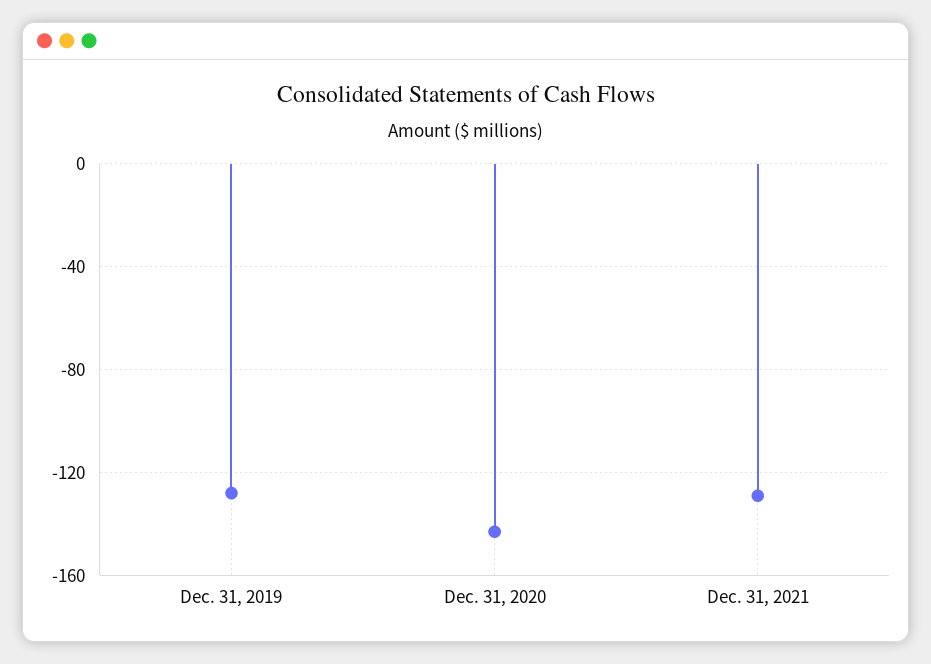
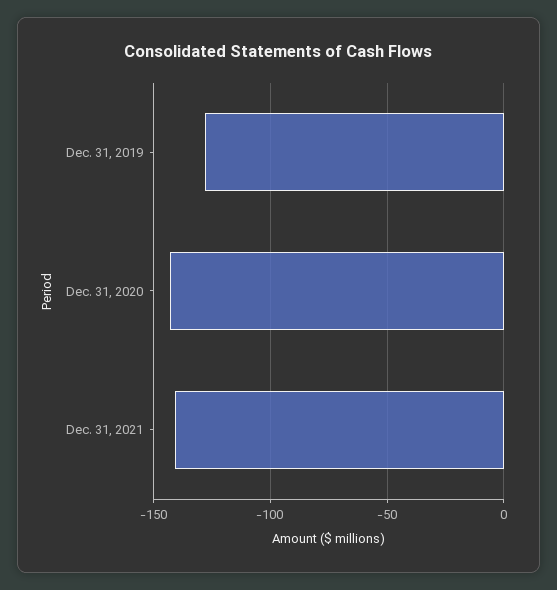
  {
    "Dec. 31, 2019": -130,
    "Dec. 31, 2020": -145,
-   "Dec. 31, 2021": -130
+   "Dec. 31, 2021": -140
  }

